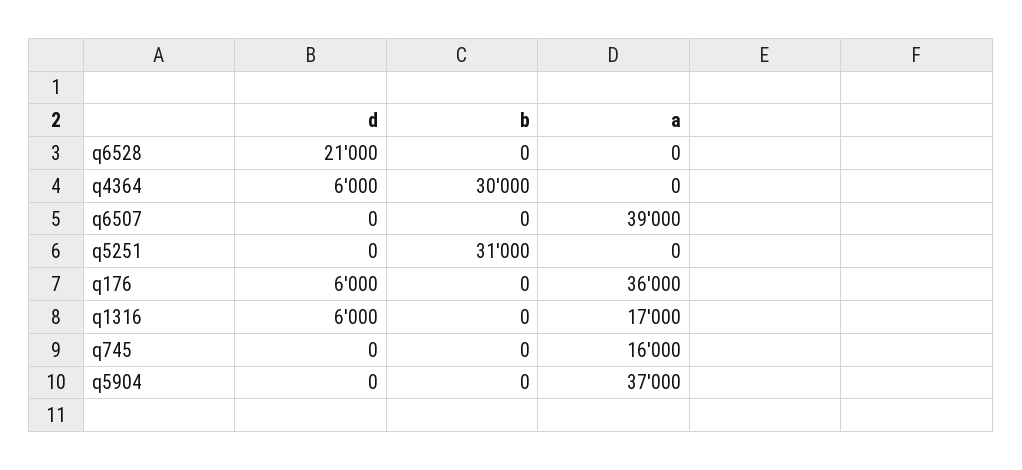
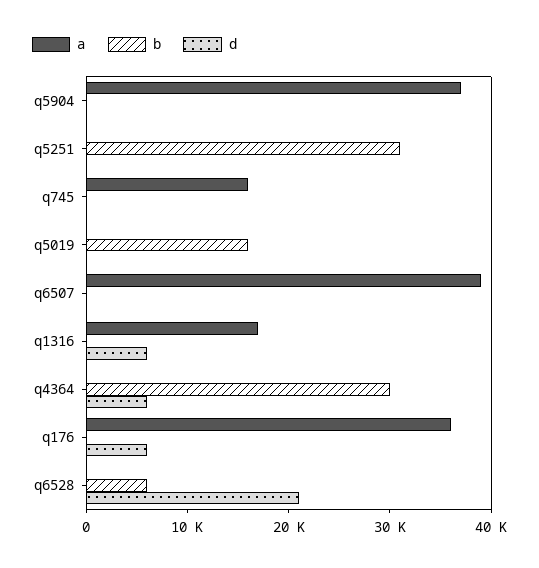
  {
    "d": {
      "q6528": 21000,
      "q4364": 6000,
      "q6507": 0,
      "q5251": 0,
      "q176": 6000,
      "q1316": 6000,
      "q745": 0,
-     "q5904": 0
+     "q5904": 0,
+     "q5019": 0
    },
    "b": {
-     "q6528": 0,
+     "q6528": 6000,
      "q4364": 30000,
      "q6507": 0,
      "q5251": 31000,
      "q176": 0,
      "q1316": 0,
      "q745": 0,
-     "q5904": 0
+     "q5904": 0,
+     "q5019": 16000
    },
    "a": {
      "q6528": 0,
      "q4364": 0,
      "q6507": 39000,
      "q5251": 0,
      "q176": 36000,
      "q1316": 17000,
      "q745": 16000,
-     "q5904": 37000
+     "q5904": 37000,
+     "q5019": 0
    }
  }

